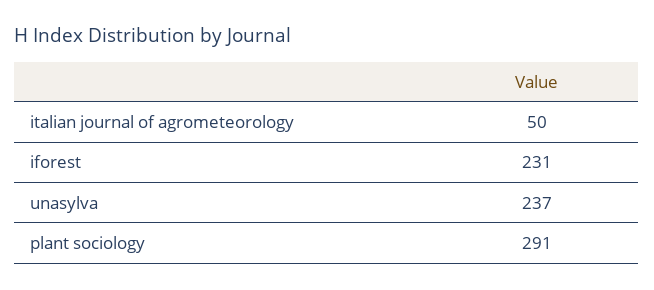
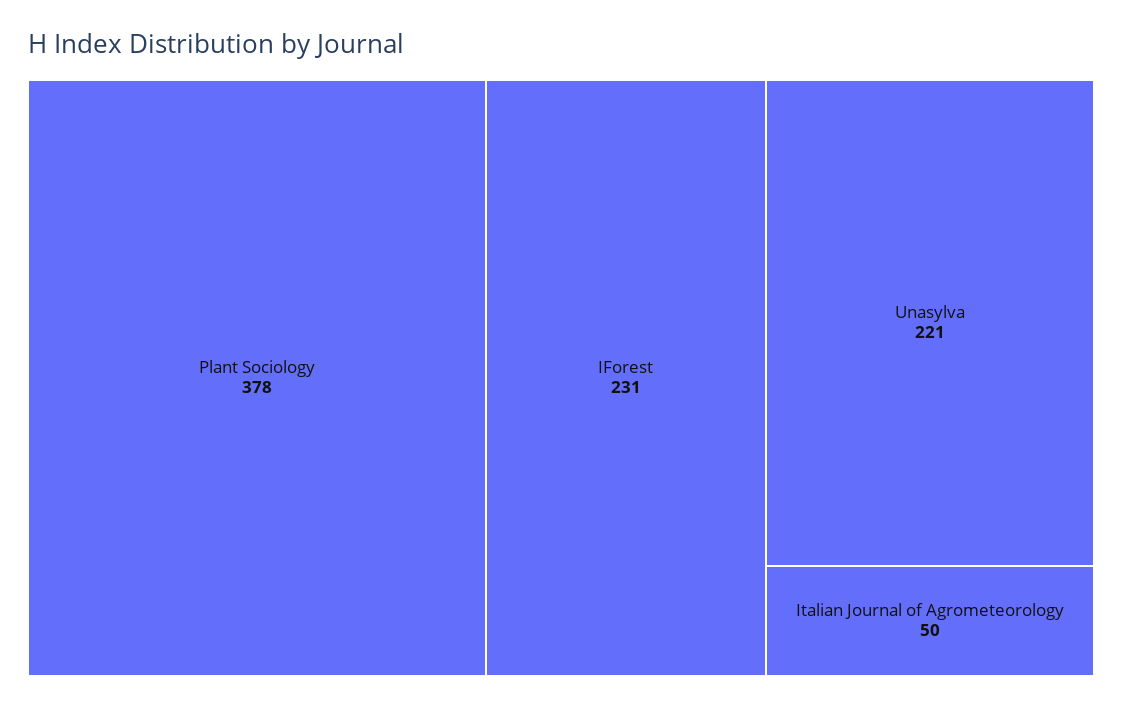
  {
    "italian journal of agrometeorology": 50,
    "iforest": 231,
-   "unasylva": 237,
+   "unasylva": 221,
-   "plant sociology": 291
+   "plant sociology": 378
  }

